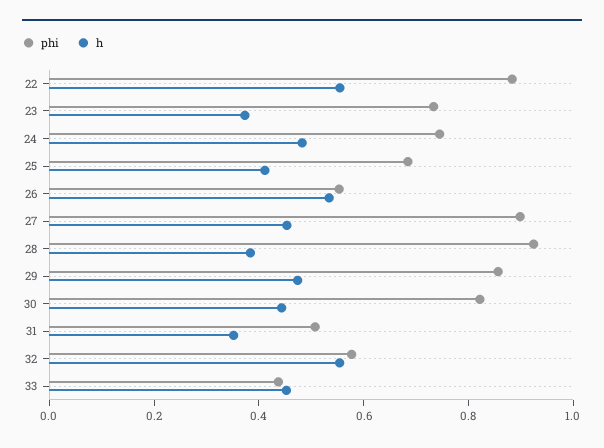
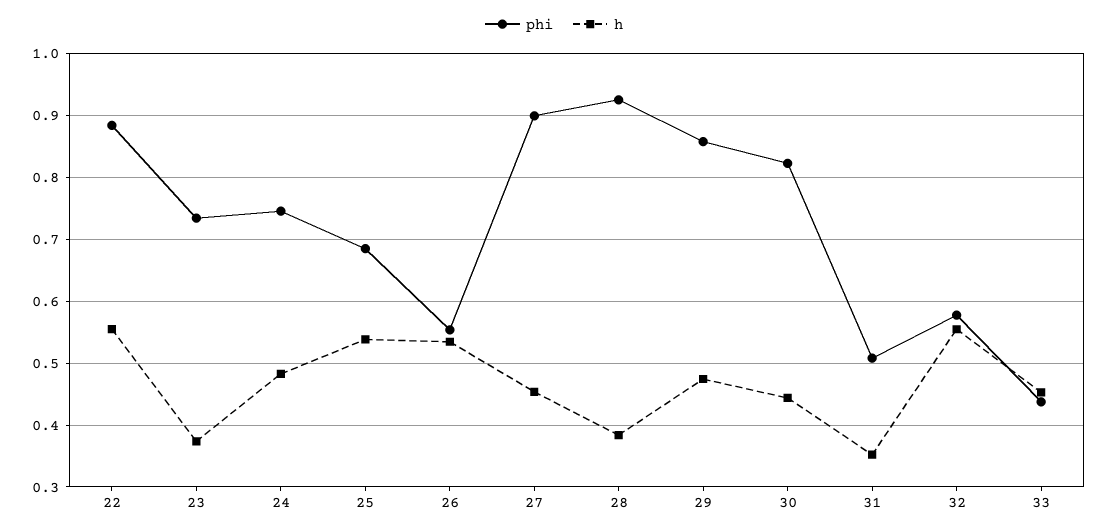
  {
    "phi": {
      "22": 0.88,
      "23": 0.73,
      "24": 0.75,
      "25": 0.68,
      "26": 0.55,
      "27": 0.9,
      "28": 0.92,
      "29": 0.86,
      "30": 0.82,
      "31": 0.51,
      "32": 0.58,
      "33": 0.44
    },
    "h": {
      "22": 0.55,
      "23": 0.37,
      "24": 0.48,
-     "25": 0.4,
+     "25": 0.54,
      "26": 0.53,
      "27": 0.45,
      "28": 0.38,
      "29": 0.47,
      "30": 0.44,
      "31": 0.35,
      "32": 0.55,
      "33": 0.45
    }
  }

